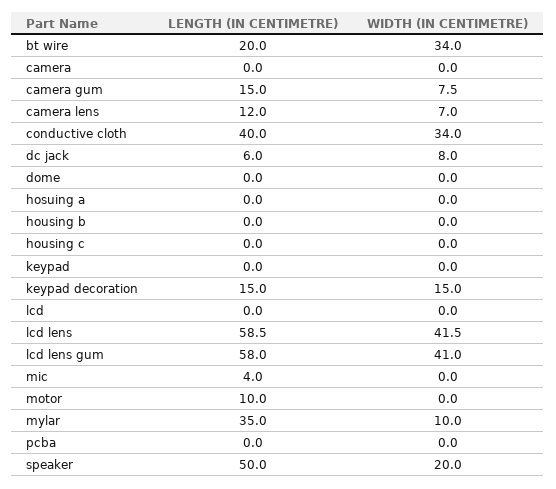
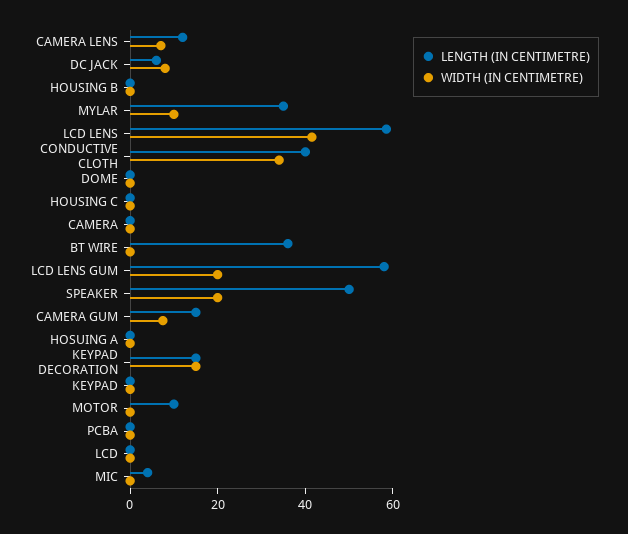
  {
    "LENGTH (IN CENTIMETRE)": {
-     "bt wire": 20,
+     "bt wire": 35,
      "camera": 0,
      "camera gum": 15,
      "camera lens": 12,
      "conductive cloth": 40,
      "dc jack": 6,
      "dome": 0,
      "hosuing a": 0,
      "housing b": 0,
      "housing c": 0,
      "keypad": 0,
      "keypad decoration": 15,
      "lcd": 0,
      "lcd lens": 58.5,
      "lcd lens gum": 58,
      "mic": 4,
      "motor": 10,
      "mylar": 35,
      "pcba": 0,
      "speaker": 50
    },
    "WIDTH (IN CENTIMETRE)": {
-     "bt wire": 34,
+     "bt wire": 0,
      "camera": 0,
      "camera gum": 7.5,
      "camera lens": 7,
      "conductive cloth": 34,
      "dc jack": 8,
      "dome": 0,
      "hosuing a": 0,
      "housing b": 0,
      "housing c": 0,
      "keypad": 0,
      "keypad decoration": 15,
      "lcd": 0,
      "lcd lens": 41.5,
-     "lcd lens gum": 41,
+     "lcd lens gum": 20,
      "mic": 0,
      "motor": 0,
      "mylar": 10,
      "pcba": 0,
      "speaker": 20
    }
  }

